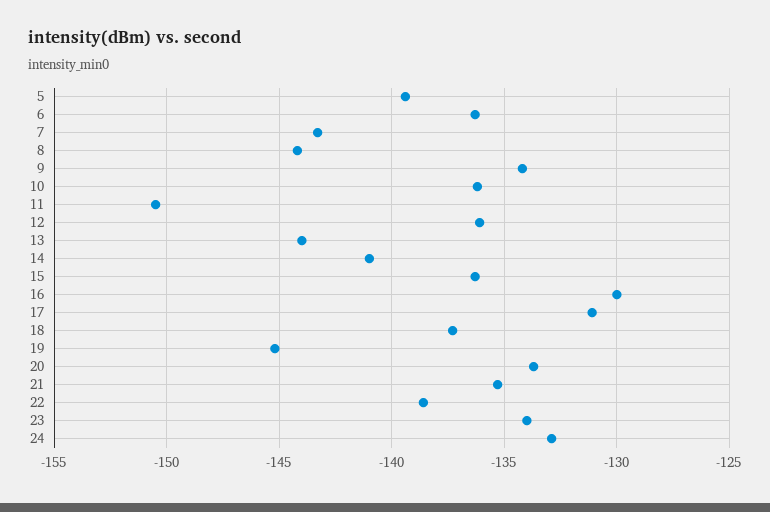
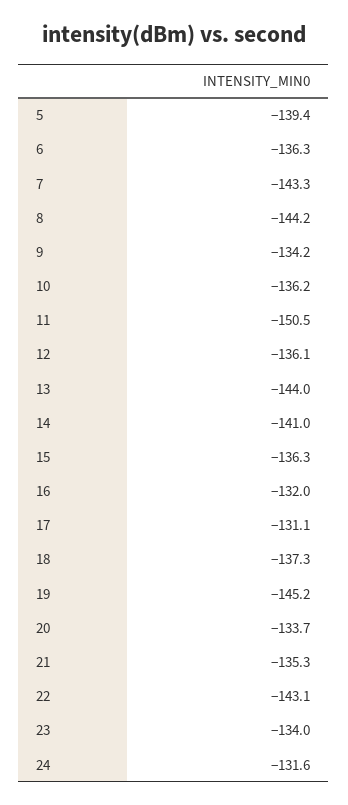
  {
    "5": -139.4,
    "6": -136.3,
    "7": -143.3,
    "8": -144.2,
    "9": -134.2,
    "10": -136.2,
    "11": -150.5,
    "12": -136.1,
    "13": -144,
    "14": -141,
    "15": -136.3,
-   "16": -130,
+   "16": -132,
    "17": -131.1,
    "18": -137.3,
    "19": -145.2,
    "20": -133.7,
    "21": -135.3,
-   "22": -138.5,
+   "22": -143.1,
    "23": -134,
-   "24": -133
+   "24": -131.6
  }

